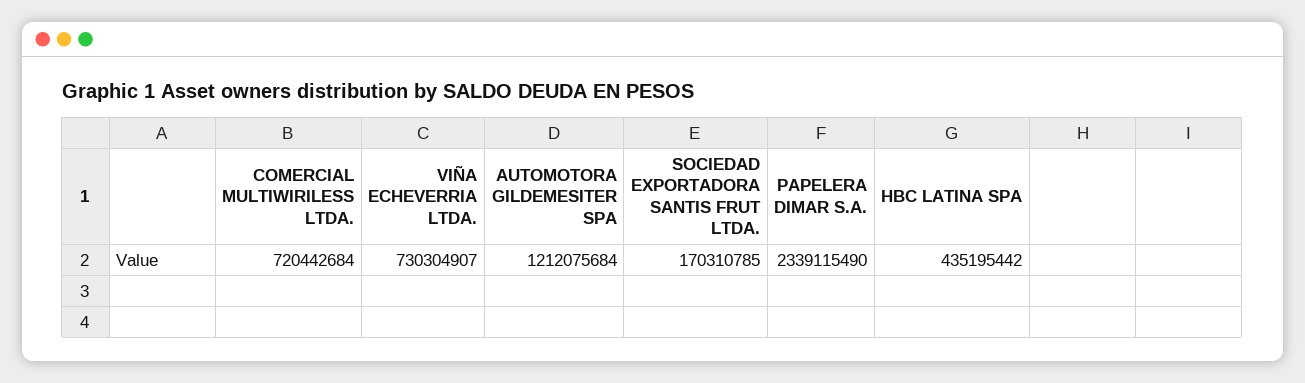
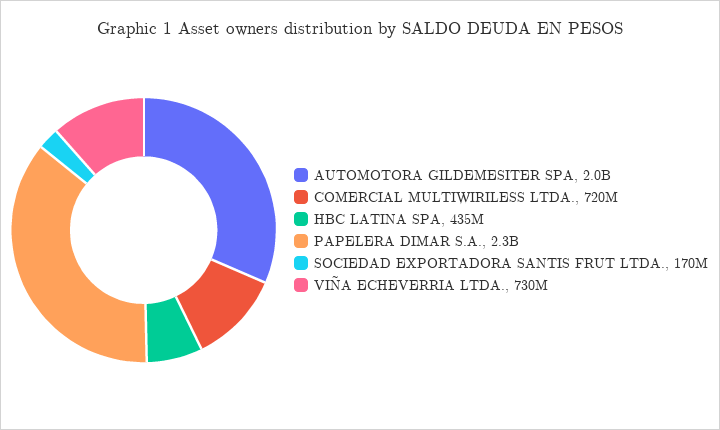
  {
    "COMERCIAL MULTIWIRILESS LTDA.": 720442684,
    "VIÑA ECHEVERRIA LTDA.": 730304907,
-   "AUTOMOTORA GILDEMESITER SPA": 1212075684,
+   "AUTOMOTORA GILDEMESITER SPA": 2000000000,
    "SOCIEDAD EXPORTADORA SANTIS FRUT LTDA.": 170310785,
    "PAPELERA DIMAR S.A.": 2339115490,
    "HBC LATINA SPA": 435195442
  }

